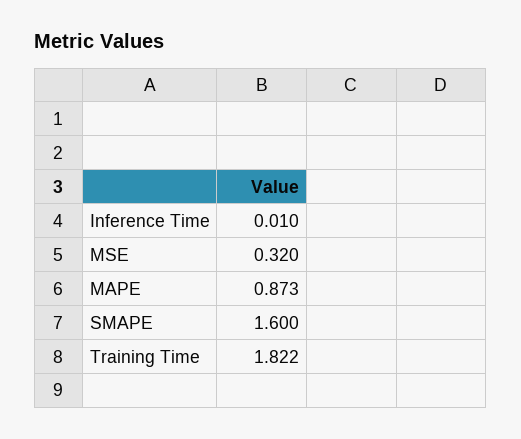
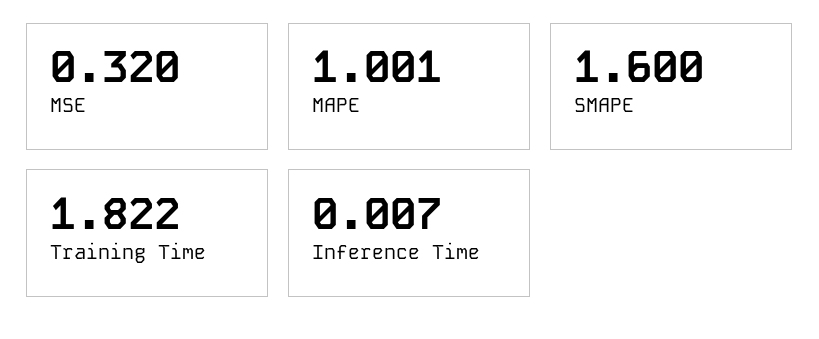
  {
-   "Inference Time": 0.01,
+   "Inference Time": 0.007,
    "MSE": 0.32,
-   "MAPE": 0.873,
+   "MAPE": 1.001,
    "SMAPE": 1.6,
    "Training Time": 1.822
  }

